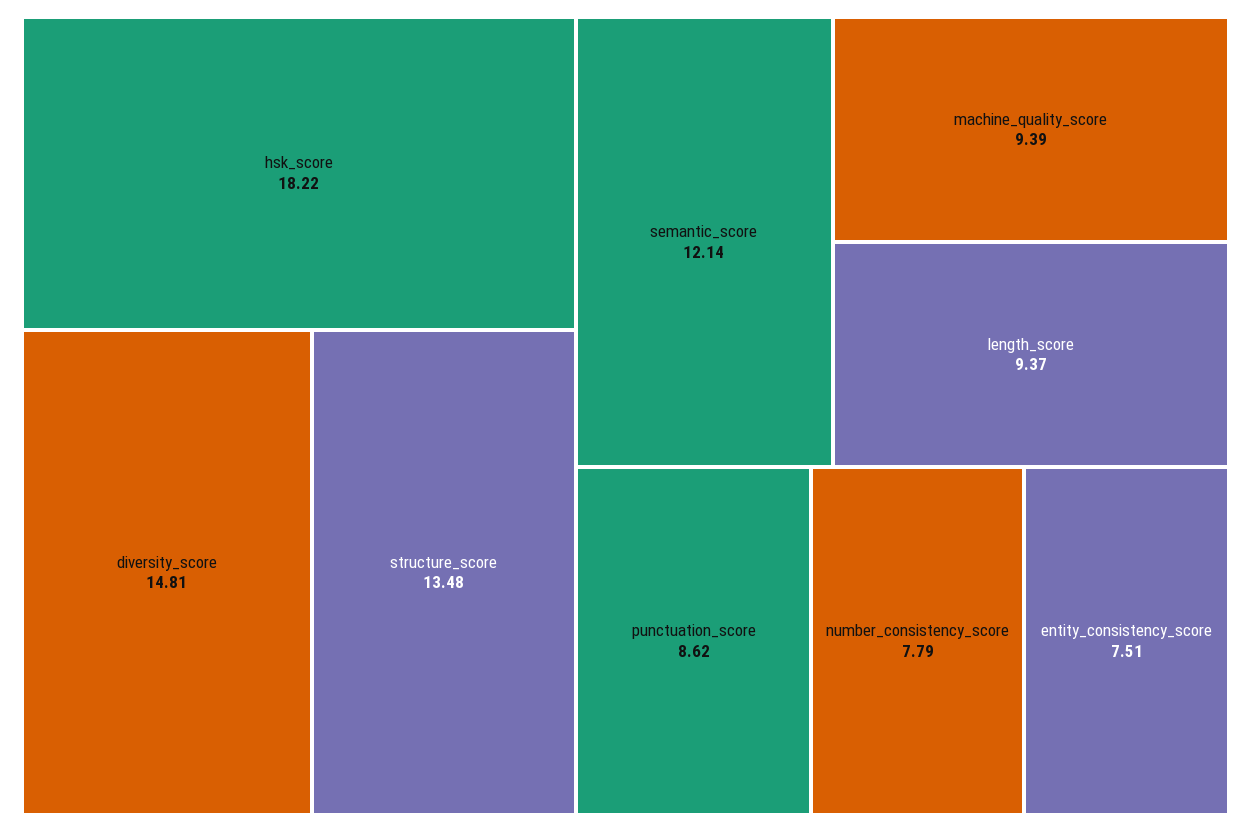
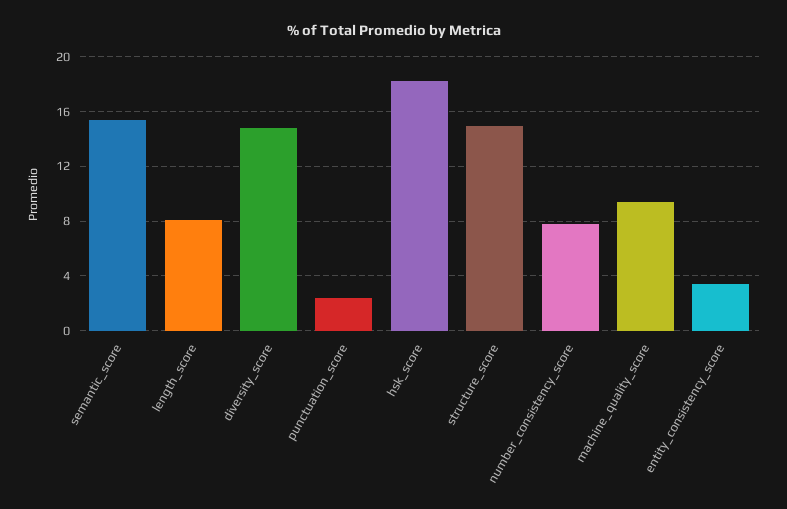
  {
    "hsk_score": 18.22,
    "diversity_score": 14.81,
-   "structure_score": 13.48,
+   "structure_score": 15,
-   "semantic_score": 12.14,
+   "semantic_score": 15.5,
    "machine_quality_score": 9.39,
-   "length_score": 9.37,
+   "length_score": 8,
-   "punctuation_score": 8.62,
+   "punctuation_score": 2.5,
    "number_consistency_score": 7.79,
-   "entity_consistency_score": 7.51
+   "entity_consistency_score": 3.5
  }

